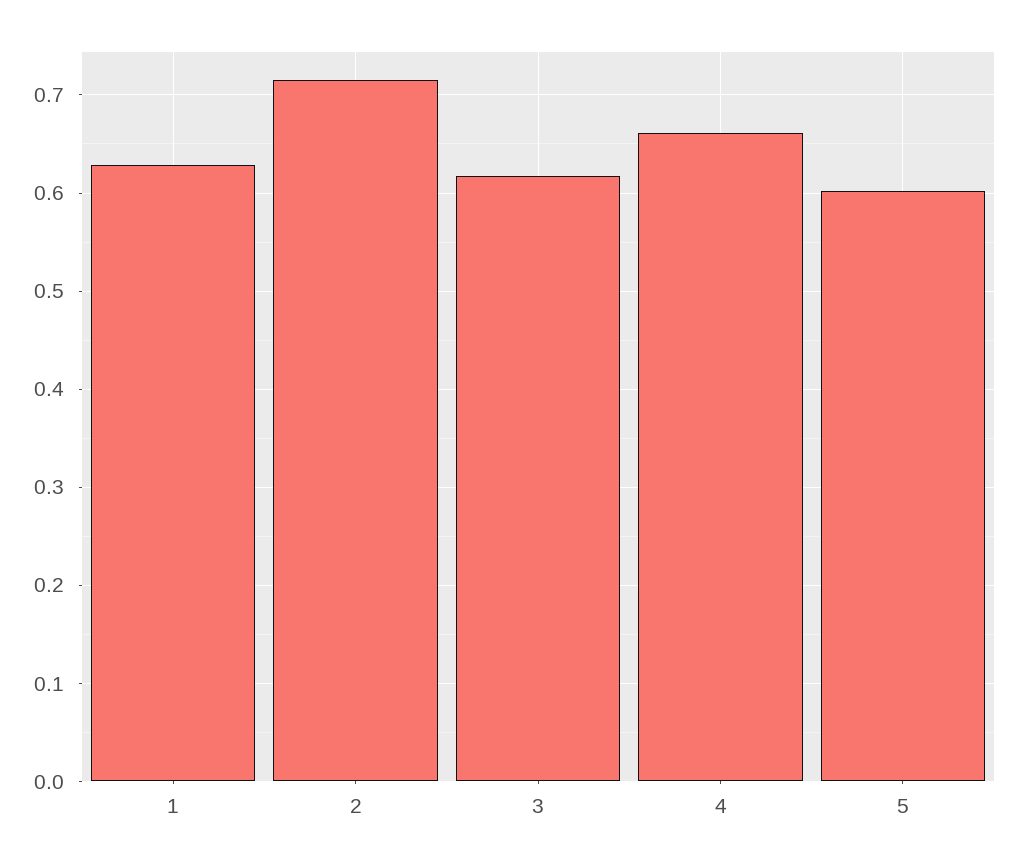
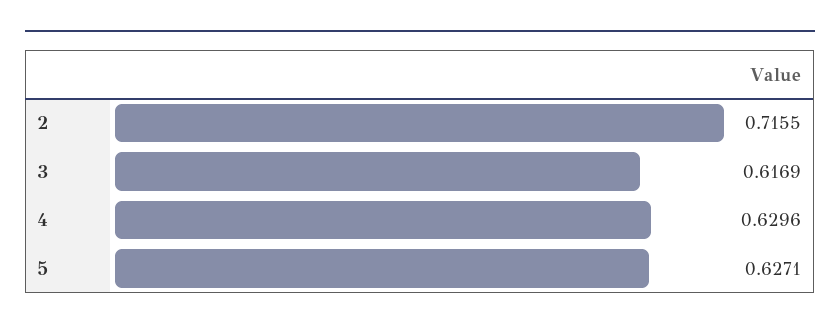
  {
-   "1": 0.63,
    "2": 0.7155,
    "3": 0.6169,
-   "4": 0.66,
+   "4": 0.6296,
-   "5": 0.6
+   "5": 0.6271
  }

